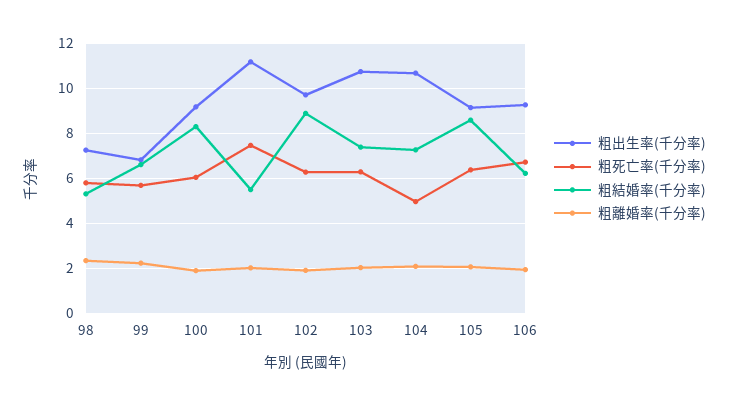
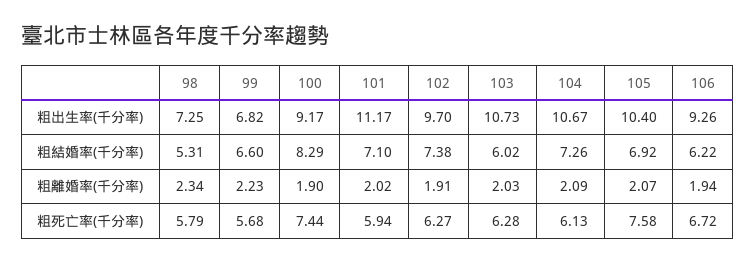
  {
    "粗出生率(千分率)": {
      "98": 7.25,
      "99": 6.82,
      "100": 9.17,
      "101": 11.17,
      "102": 9.7,
      "103": 10.73,
      "104": 10.67,
-     "105": 9,
+     "105": 10.4,
      "106": 9.26
    },
    "粗死亡率(千分率)": {
      "98": 5.79,
      "99": 5.68,
-     "100": 6,
+     "100": 7.44,
-     "101": 7.5,
+     "101": 5.94,
      "102": 6.27,
      "103": 6.28,
-     "104": 5,
+     "104": 6.13,
-     "105": 6.5,
+     "105": 7.58,
      "106": 6.72
    },
    "粗結婚率(千分率)": {
      "98": 5.31,
      "99": 6.6,
      "100": 8.29,
-     "101": 5.5,
+     "101": 7.1,
-     "102": 9,
+     "102": 7.38,
-     "103": 7.5,
+     "103": 6.02,
      "104": 7.26,
-     "105": 8.5,
+     "105": 6.92,
      "106": 6.22
    },
    "粗離婚率(千分率)": {
      "98": 2.34,
      "99": 2.23,
      "100": 1.9,
      "101": 2.02,
      "102": 1.91,
      "103": 2.03,
      "104": 2.09,
      "105": 2.07,
      "106": 1.94
    }
  }

